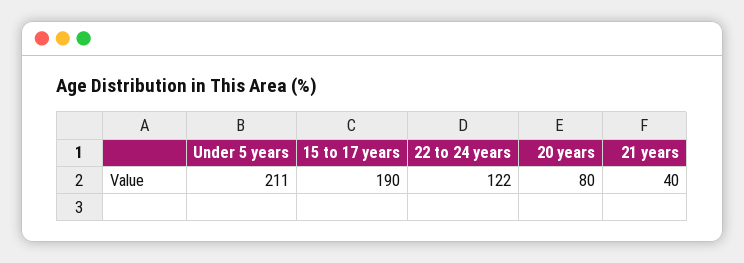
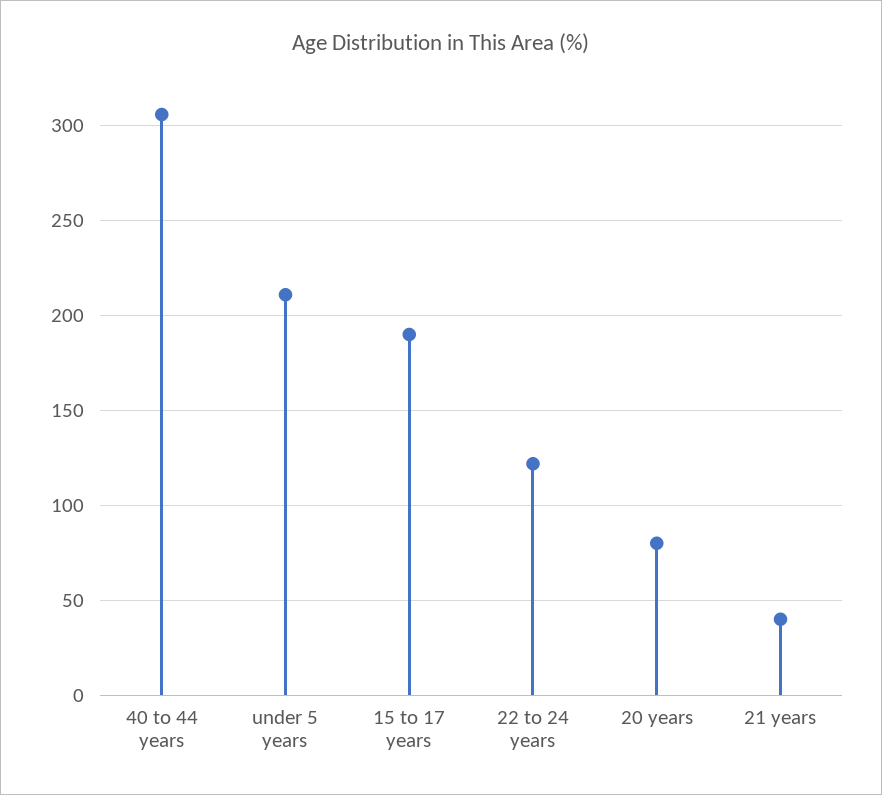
  {
    "Under 5 years": 211,
    "15 to 17 years": 190,
    "22 to 24 years": 122,
    "20 years": 80,
-   "21 years": 40
+   "21 years": 40,
+   "40 to 44 years": 305
  }

